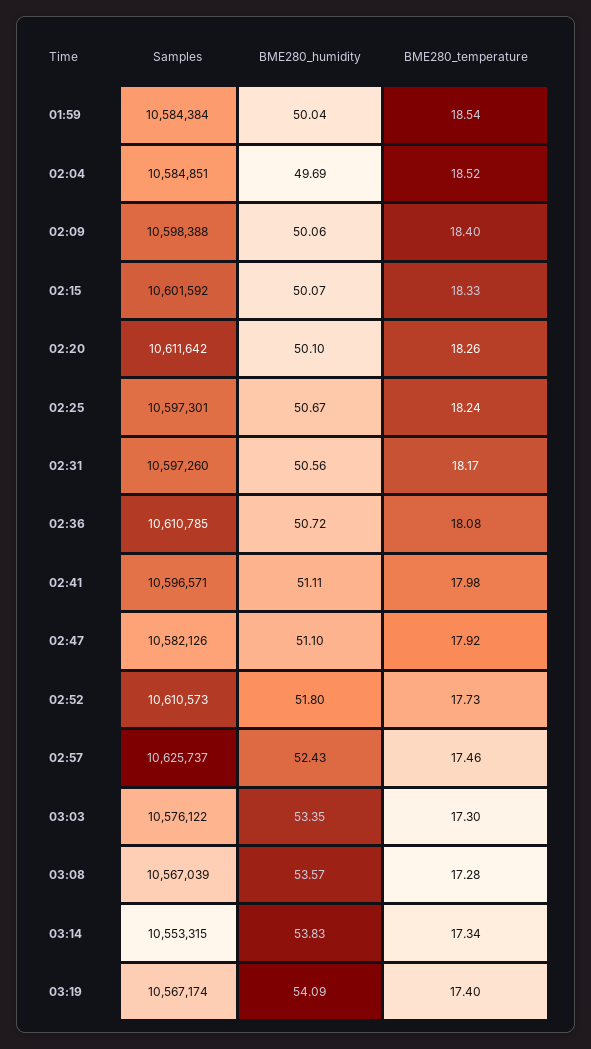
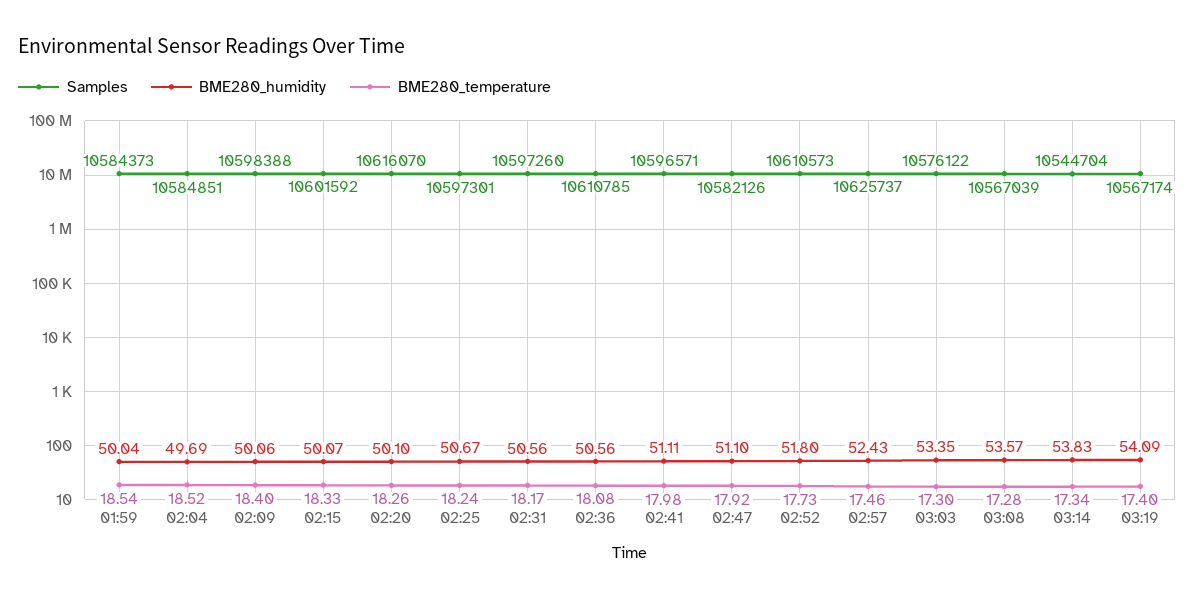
  {
    "Samples": {
-     "01:59": 10584384,
+     "01:59": 10584373,
      "02:04": 10584851,
      "02:09": 10598388,
      "02:15": 10601592,
-     "02:20": 10611642,
+     "02:20": 10616070,
      "02:25": 10597301,
      "02:31": 10597260,
      "02:36": 10610785,
      "02:41": 10596571,
      "02:47": 10582126,
      "02:52": 10610573,
      "02:57": 10625737,
      "03:03": 10576122,
      "03:08": 10567039,
-     "03:14": 10553315,
+     "03:14": 10544704,
      "03:19": 10567174
    },
    "BME280_humidity": {
      "01:59": 50.04,
      "02:04": 49.69,
      "02:09": 50.06,
      "02:15": 50.07,
      "02:20": 50.1,
      "02:25": 50.67,
      "02:31": 50.56,
-     "02:36": 50.72,
+     "02:36": 50.56,
      "02:41": 51.11,
      "02:47": 51.1,
      "02:52": 51.8,
      "02:57": 52.43,
      "03:03": 53.35,
      "03:08": 53.57,
      "03:14": 53.83,
      "03:19": 54.09
    },
    "BME280_temperature": {
      "01:59": 18.54,
      "02:04": 18.52,
      "02:09": 18.4,
      "02:15": 18.33,
      "02:20": 18.26,
      "02:25": 18.24,
      "02:31": 18.17,
      "02:36": 18.08,
      "02:41": 17.98,
      "02:47": 17.92,
      "02:52": 17.73,
      "02:57": 17.46,
      "03:03": 17.3,
      "03:08": 17.28,
      "03:14": 17.34,
      "03:19": 17.4
    }
  }

